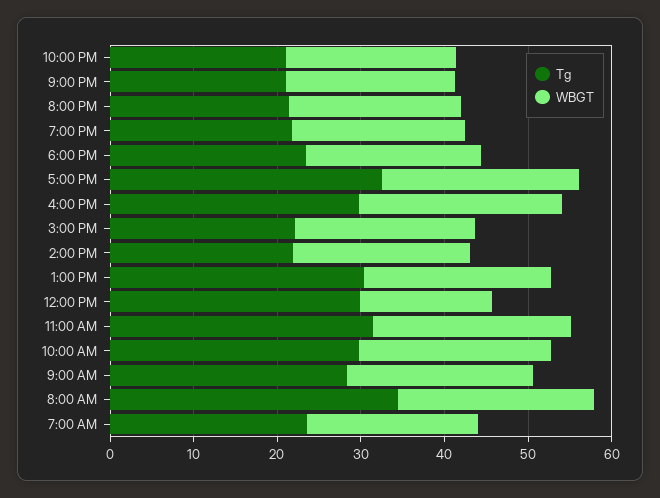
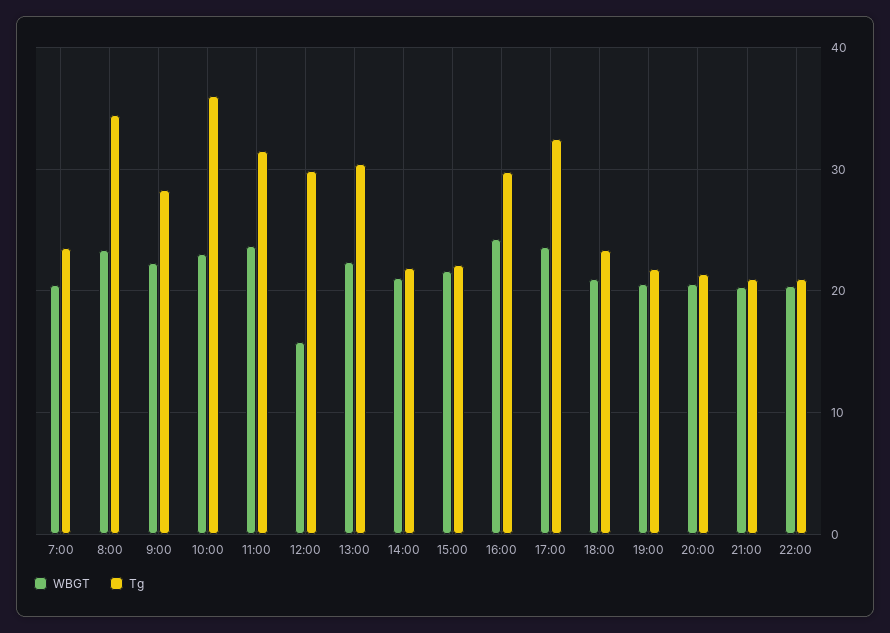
  {
    "Tg": {
      "10:00 PM": 21,
      "9:00 PM": 21,
      "8:00 PM": 21,
      "7:00 PM": 22,
      "6:00 PM": 23,
      "5:00 PM": 33,
      "4:00 PM": 30,
      "3:00 PM": 22,
      "2:00 PM": 22,
      "1:00 PM": 30,
      "12:00 PM": 30,
      "11:00 AM": 32,
-     "10:00 AM": 30,
+     "10:00 AM": 36,
      "9:00 AM": 28,
      "8:00 AM": 35,
      "7:00 AM": 24
    },
    "WBGT": {
      "10:00 PM": 20,
      "9:00 PM": 20,
      "8:00 PM": 21,
      "7:00 PM": 21,
      "6:00 PM": 21,
      "5:00 PM": 24,
      "4:00 PM": 24,
      "3:00 PM": 22,
      "2:00 PM": 21,
      "1:00 PM": 22,
      "12:00 PM": 16,
      "11:00 AM": 24,
      "10:00 AM": 23,
      "9:00 AM": 22,
      "8:00 AM": 23,
      "7:00 AM": 21
    }
  }

